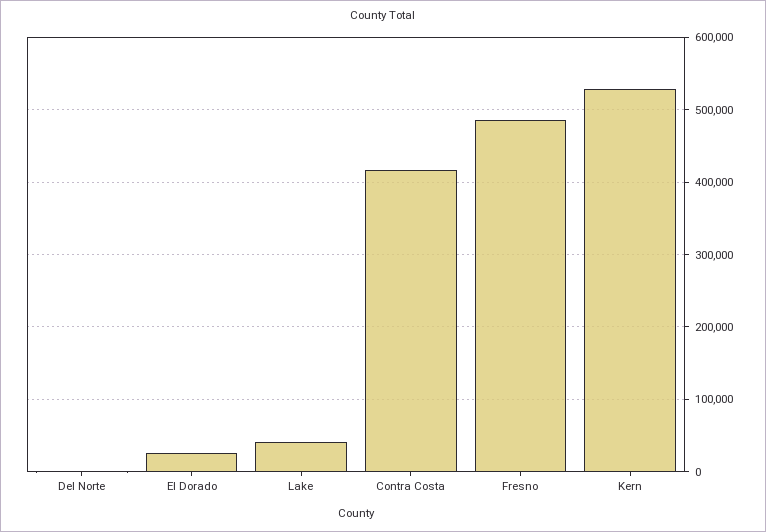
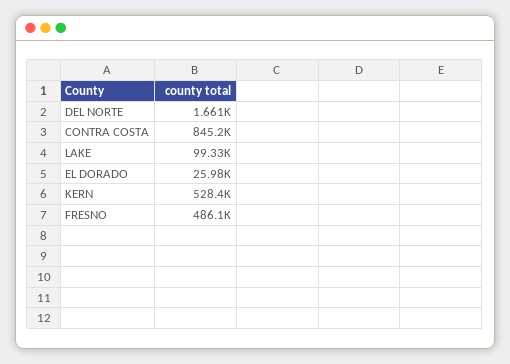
  {
    "Del Norte": 1661,
    "El Dorado": 25980,
-   "Lake": 40000,
+   "Lake": 99330,
-   "Contra Costa": 420000,
+   "Contra Costa": 845200,
    "Fresno": 486100,
    "Kern": 528400
  }

